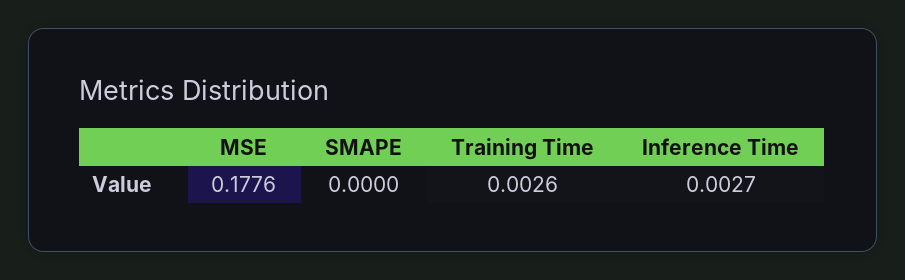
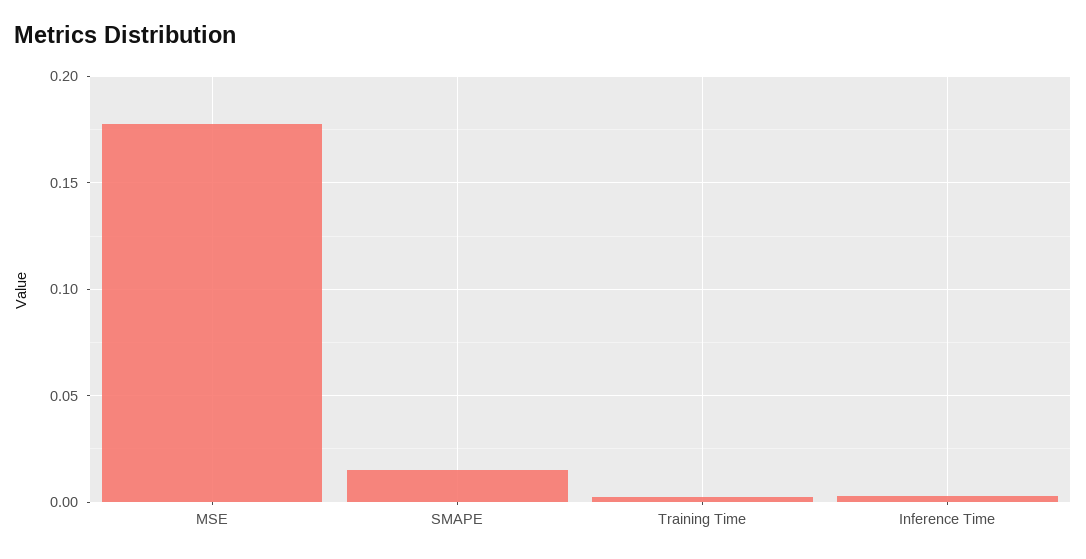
  {
    "MSE": 0.1776,
-   "SMAPE": 0,
+   "SMAPE": 0.015,
    "Training Time": 0.0026,
    "Inference Time": 0.0027
  }

